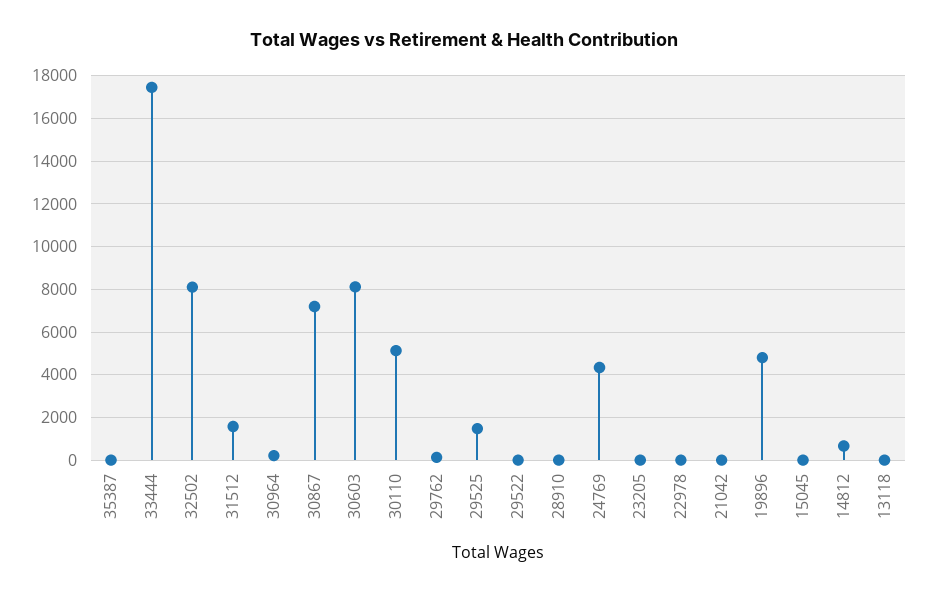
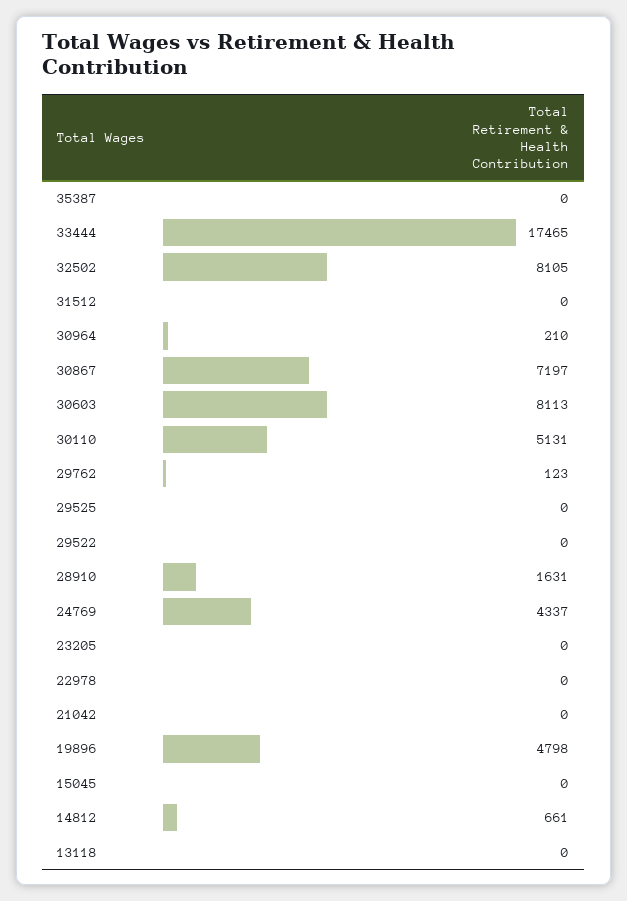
  {
    "35387": 0,
    "33444": 17465,
    "32502": 8105,
-   "31512": 1500,
+   "31512": 0,
    "30964": 210,
    "30867": 7197,
    "30603": 8113,
    "30110": 5131,
    "29762": 123,
-   "29525": 1500,
+   "29525": 0,
    "29522": 0,
-   "28910": 0,
+   "28910": 1631,
    "24769": 4337,
    "23205": 0,
    "22978": 0,
    "21042": 0,
    "19896": 4798,
    "15045": 0,
    "14812": 661,
    "13118": 0
  }

